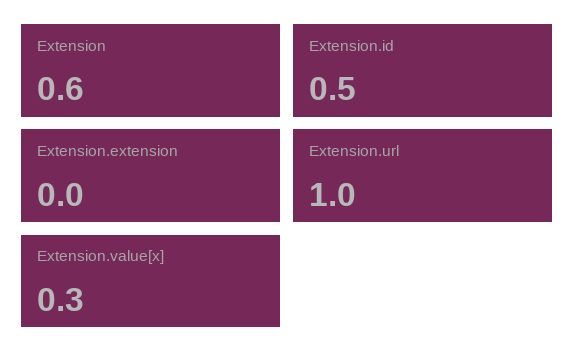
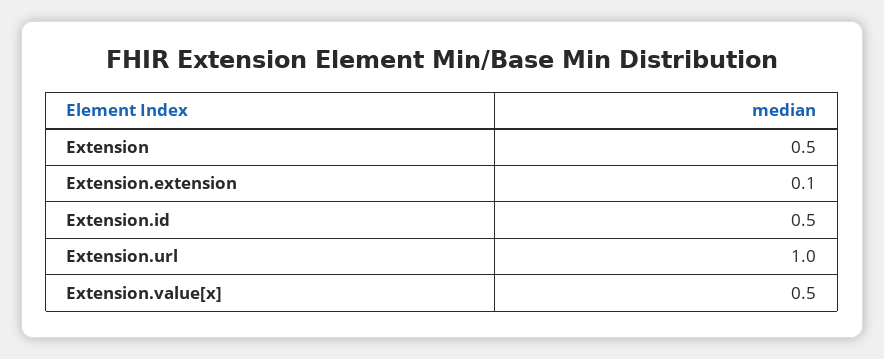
  {
-   "Extension": 0.6,
+   "Extension": 0.5,
    "Extension.id": 0.5,
-   "Extension.extension": 0,
+   "Extension.extension": 0.1,
    "Extension.url": 1,
-   "Extension.value[x]": 0.3
+   "Extension.value[x]": 0.5
  }

